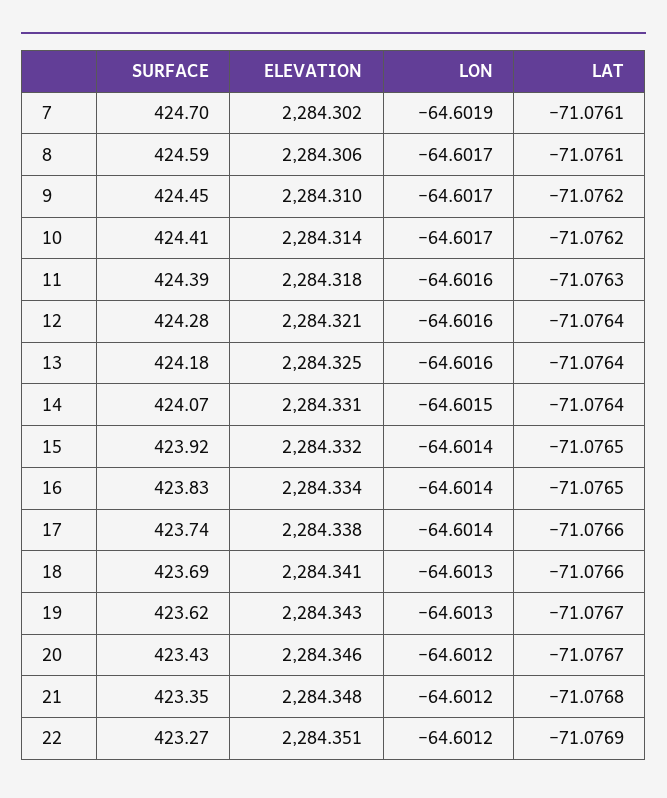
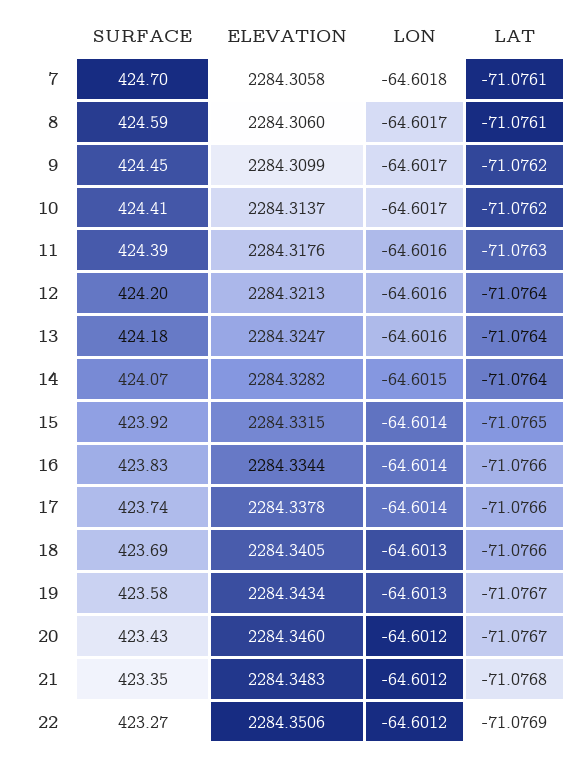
  {
    "SURFACE": {
      "7": 424.7,
      "8": 424.59,
      "9": 424.45,
      "10": 424.41,
      "11": 424.39,
-     "12": 424.28,
+     "12": 424.2,
      "13": 424.18,
      "14": 424.07,
      "15": 423.92,
      "16": 423.83,
      "17": 423.74,
      "18": 423.69,
-     "19": 423.62,
+     "19": 423.58,
      "20": 423.43,
      "21": 423.35,
      "22": 423.27
    },
    "ELEVATION": {
-     "7": 2284.302,
+     "7": 2284.3058,
      "8": 2284.306,
      "9": 2284.3099,
      "10": 2284.3137,
      "11": 2284.3176,
      "12": 2284.3213,
      "13": 2284.3247,
-     "14": 2284.331,
+     "14": 2284.3282,
      "15": 2284.3315,
      "16": 2284.3344,
      "17": 2284.3378,
      "18": 2284.3405,
      "19": 2284.3434,
      "20": 2284.346,
      "21": 2284.3483,
      "22": 2284.3506
    },
    "LON": {
-     "7": -64.6019,
+     "7": -64.6018,
      "8": -64.6017,
      "9": -64.6017,
      "10": -64.6017,
      "11": -64.6016,
      "12": -64.6016,
      "13": -64.6016,
      "14": -64.6015,
      "15": -64.6014,
      "16": -64.6014,
      "17": -64.6014,
      "18": -64.6013,
      "19": -64.6013,
      "20": -64.6012,
      "21": -64.6012,
      "22": -64.6012
    },
    "LAT": {
      "7": -71.0761,
      "8": -71.0761,
      "9": -71.0762,
      "10": -71.0762,
      "11": -71.0763,
      "12": -71.0764,
      "13": -71.0764,
      "14": -71.0764,
      "15": -71.0765,
-     "16": -71.0765,
+     "16": -71.0766,
      "17": -71.0766,
      "18": -71.0766,
      "19": -71.0767,
      "20": -71.0767,
      "21": -71.0768,
      "22": -71.0769
    }
  }

